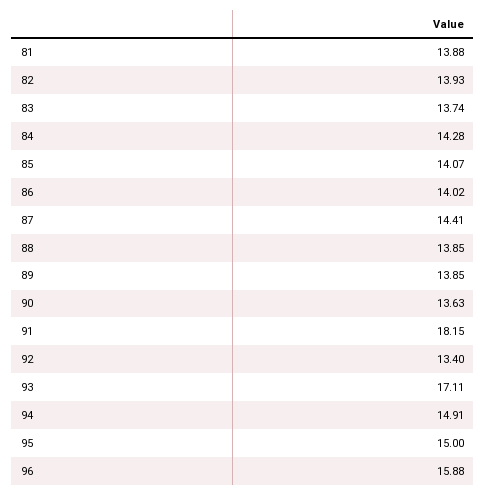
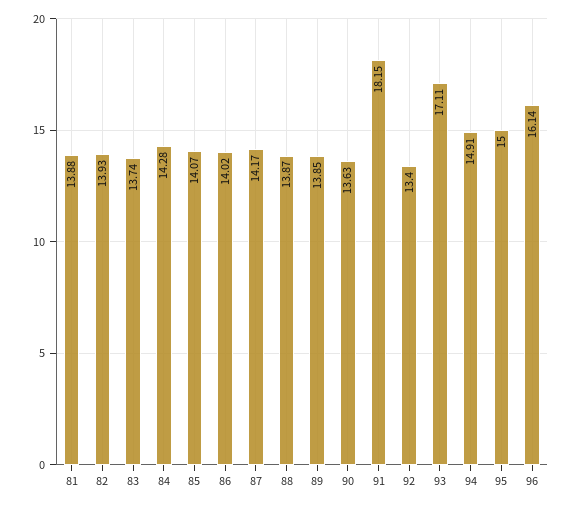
  {
    "81": 13.88,
    "82": 13.93,
    "83": 13.74,
    "84": 14.28,
    "85": 14.07,
    "86": 14.02,
-   "87": 14.41,
+   "87": 14.17,
-   "88": 13.85,
+   "88": 13.87,
    "89": 13.85,
    "90": 13.63,
    "91": 18.15,
    "92": 13.4,
    "93": 17.11,
    "94": 14.91,
    "95": 15,
-   "96": 15.88
+   "96": 16.14
  }

